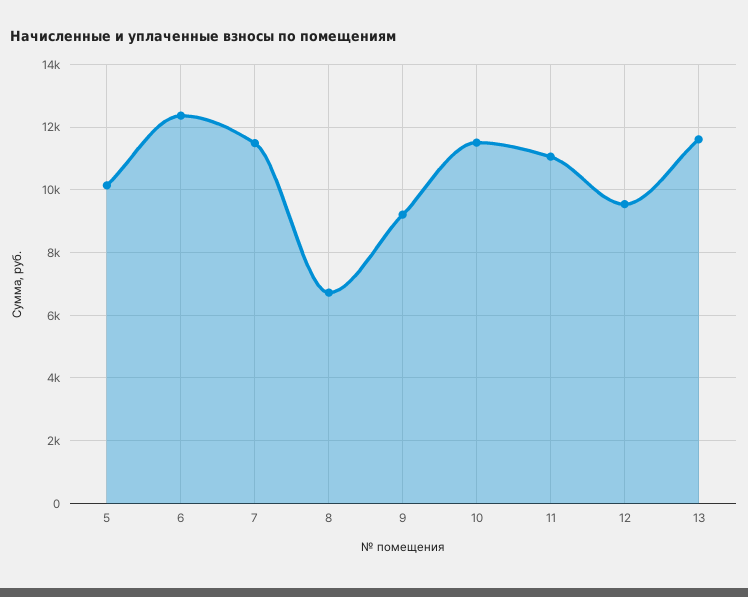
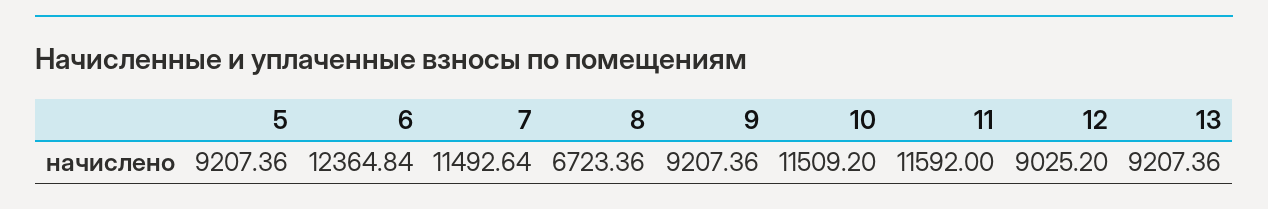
  {
-   "5": 10200,
+   "5": 9207.36,
    "6": 12364.84,
    "7": 11492.64,
    "8": 6723.36,
    "9": 9207.36,
    "10": 11509.2,
-   "11": 11000,
+   "11": 11592,
-   "12": 9600,
+   "12": 9025.2,
-   "13": 11600
+   "13": 9207.36
  }

